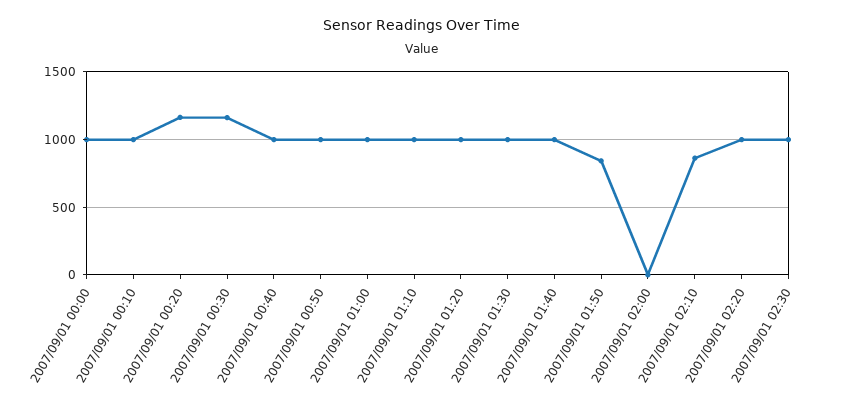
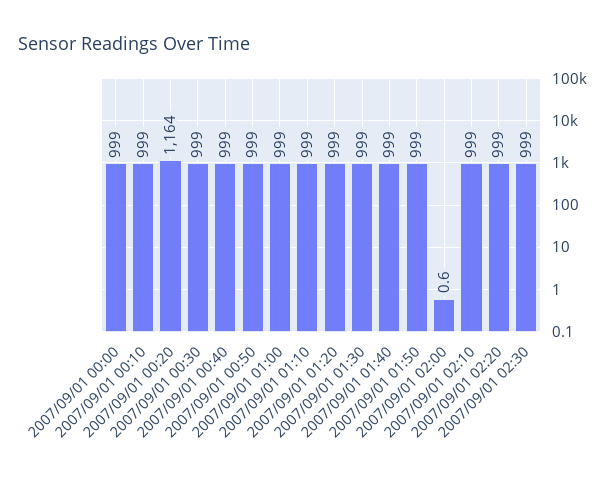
  {
    "2007/09/01 00:00": 999,
    "2007/09/01 00:10": 999,
    "2007/09/01 00:20": 1164,
-   "2007/09/01 00:30": 1150,
+   "2007/09/01 00:30": 999,
    "2007/09/01 00:40": 999,
    "2007/09/01 00:50": 999,
    "2007/09/01 01:00": 999,
    "2007/09/01 01:10": 999,
    "2007/09/01 01:20": 999,
    "2007/09/01 01:30": 999,
    "2007/09/01 01:40": 999,
-   "2007/09/01 01:50": 850,
+   "2007/09/01 01:50": 999,
    "2007/09/01 02:00": 0.6,
-   "2007/09/01 02:10": 850,
+   "2007/09/01 02:10": 999,
    "2007/09/01 02:20": 999,
    "2007/09/01 02:30": 999
  }

